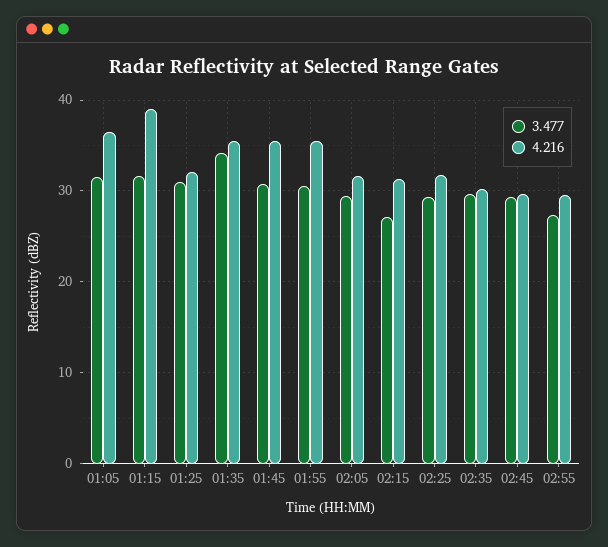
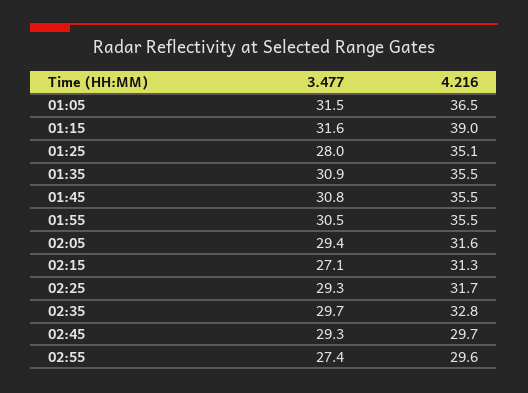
  {
    "3.477": {
      "01:05": 31.5,
      "01:15": 31.6,
-     "01:25": 31,
+     "01:25": 28,
-     "01:35": 34,
+     "01:35": 30.9,
      "01:45": 30.8,
      "01:55": 30.5,
      "02:05": 29.4,
      "02:15": 27.1,
      "02:25": 29.3,
      "02:35": 29.7,
      "02:45": 29.3,
      "02:55": 27.4
    },
    "4.216": {
      "01:05": 36.5,
      "01:15": 39,
-     "01:25": 32,
+     "01:25": 35.1,
      "01:35": 35.5,
      "01:45": 35.5,
      "01:55": 35.5,
      "02:05": 31.6,
      "02:15": 31.3,
      "02:25": 31.7,
-     "02:35": 30,
+     "02:35": 32.8,
      "02:45": 29.7,
      "02:55": 29.6
    }
  }

